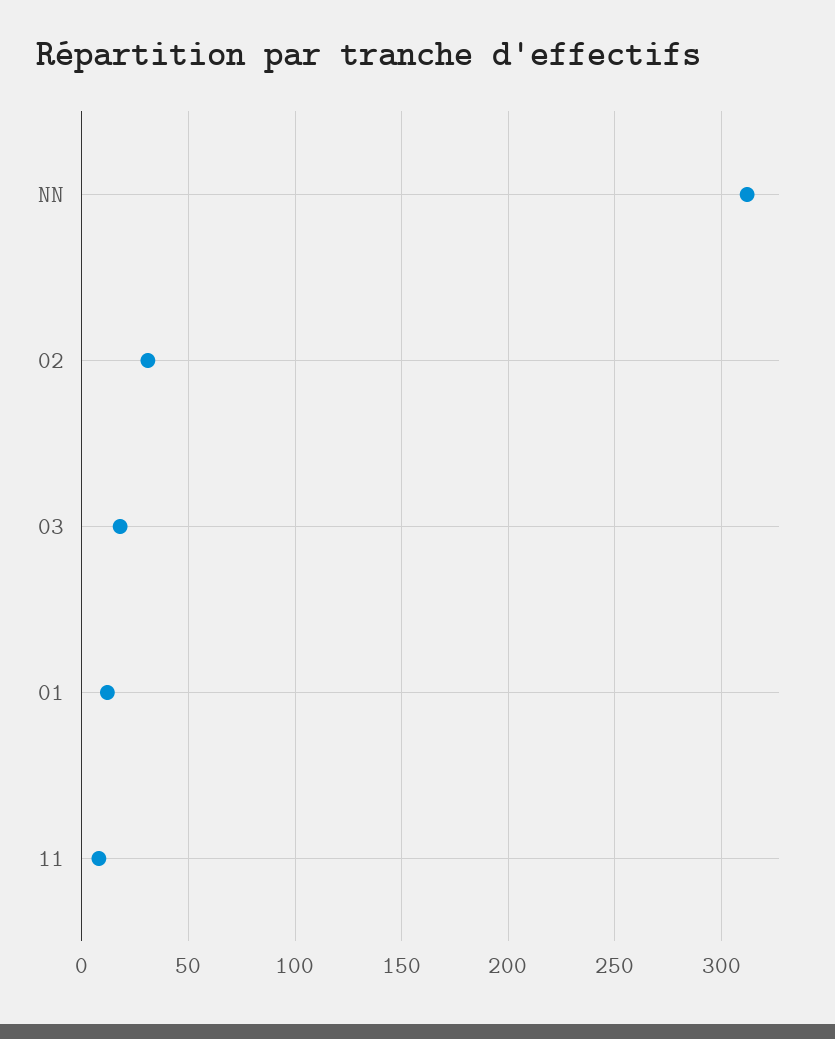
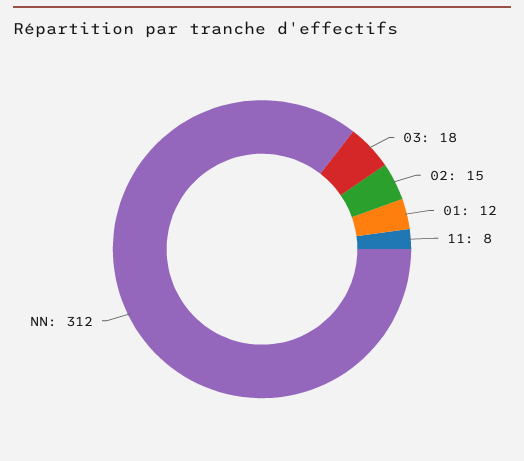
  {
    "NN": 312,
-   "02": 30,
+   "02": 15,
    "03": 18,
    "01": 12,
    "11": 8
  }

